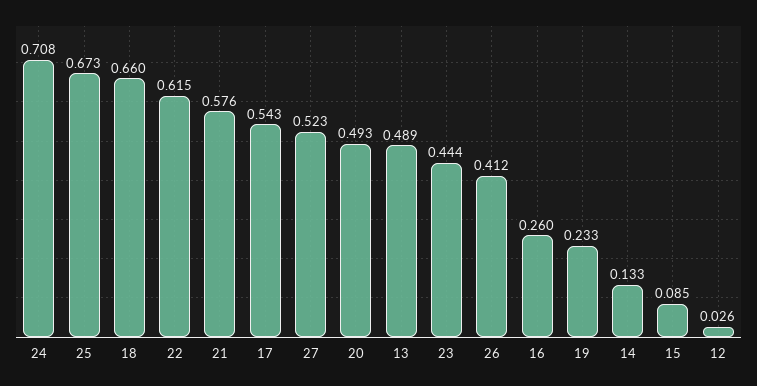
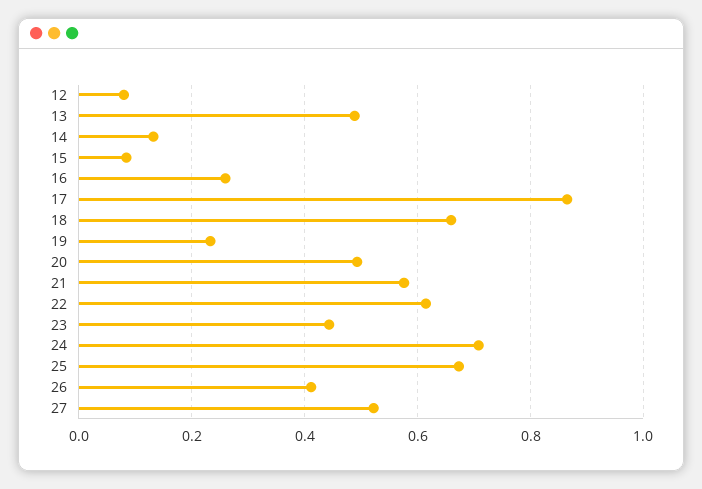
  {
    "24": 0.708,
    "25": 0.673,
    "18": 0.66,
    "22": 0.615,
    "21": 0.576,
-   "17": 0.543,
+   "17": 0.86,
    "27": 0.523,
    "20": 0.493,
    "13": 0.489,
    "23": 0.444,
    "26": 0.412,
    "16": 0.26,
    "19": 0.233,
    "14": 0.133,
    "15": 0.085,
-   "12": 0.026
+   "12": 0.08
  }

